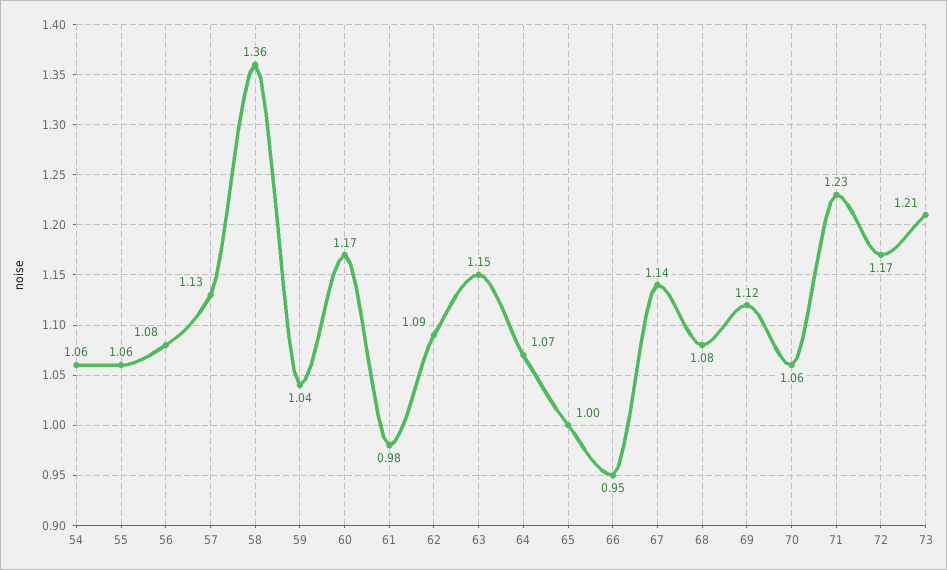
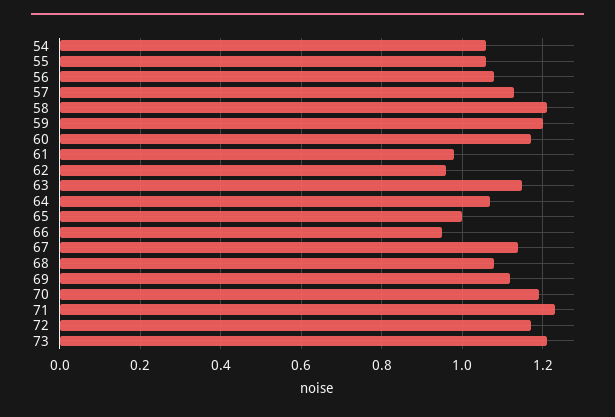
  {
    "54": 1.06,
    "55": 1.06,
    "56": 1.08,
    "57": 1.13,
-   "58": 1.36,
+   "58": 1.2,
-   "59": 1.04,
+   "59": 1.2,
    "60": 1.17,
    "61": 0.98,
-   "62": 1.09,
+   "62": 0.95,
    "63": 1.15,
    "64": 1.07,
    "65": 1,
    "66": 0.95,
    "67": 1.14,
    "68": 1.08,
    "69": 1.12,
-   "70": 1.06,
+   "70": 1.2,
    "71": 1.23,
    "72": 1.17,
    "73": 1.21
  }

